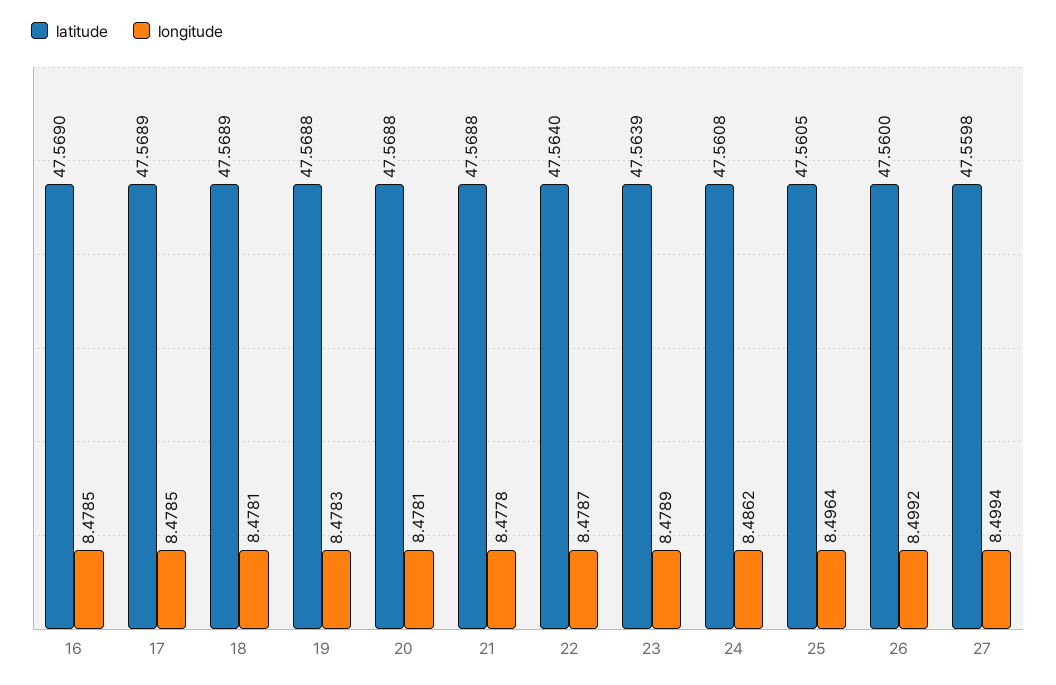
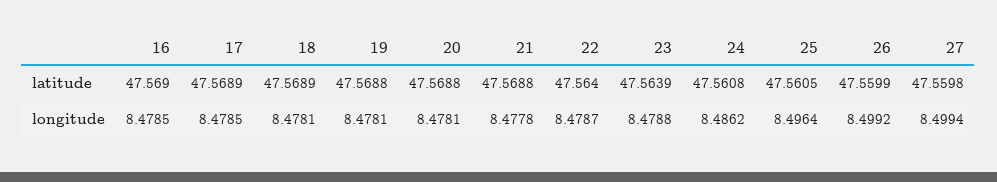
  {
    "latitude": {
      "16": 47.569,
      "17": 47.5689,
      "18": 47.5689,
      "19": 47.5688,
      "20": 47.5688,
      "21": 47.5688,
      "22": 47.564,
      "23": 47.5639,
      "24": 47.5608,
      "25": 47.5605,
-     "26": 47.56,
+     "26": 47.5599,
      "27": 47.5598
    },
    "longitude": {
      "16": 8.4785,
      "17": 8.4785,
      "18": 8.4781,
-     "19": 8.4783,
+     "19": 8.4781,
      "20": 8.4781,
      "21": 8.4778,
      "22": 8.4787,
-     "23": 8.4789,
+     "23": 8.4788,
      "24": 8.4862,
      "25": 8.4964,
      "26": 8.4992,
      "27": 8.4994
    }
  }

